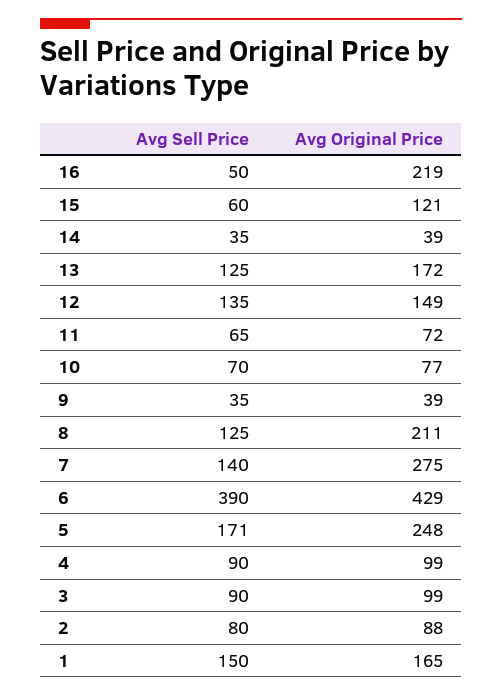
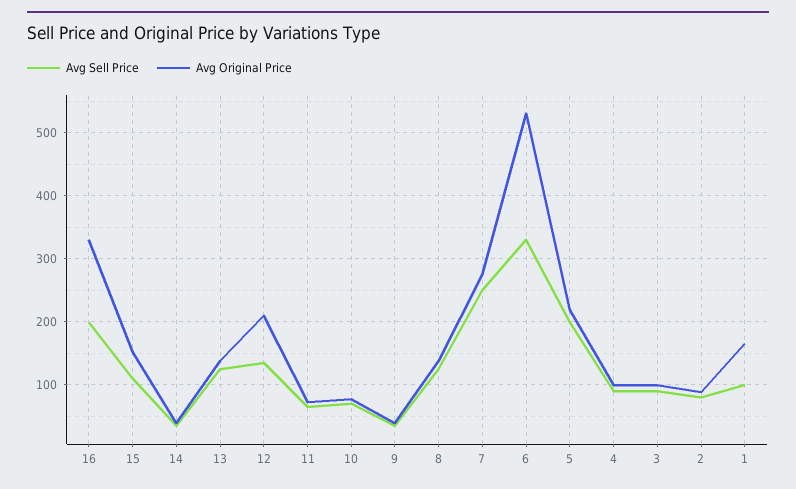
  {
    "Avg Sell Price": {
-     "16": 50,
+     "16": 200,
-     "15": 60,
+     "15": 110,
      "14": 35,
      "13": 125,
      "12": 135,
      "11": 65,
      "10": 70,
      "9": 35,
      "8": 125,
-     "7": 140,
+     "7": 250,
-     "6": 390,
+     "6": 330,
-     "5": 171,
+     "5": 200,
      "4": 90,
      "3": 90,
      "2": 80,
-     "1": 150
+     "1": 100
    },
    "Avg Original Price": {
-     "16": 219,
+     "16": 330,
-     "15": 121,
+     "15": 150,
      "14": 39,
-     "13": 172,
+     "13": 140,
-     "12": 149,
+     "12": 210,
      "11": 72,
      "10": 77,
      "9": 39,
-     "8": 211,
+     "8": 140,
      "7": 275,
-     "6": 429,
+     "6": 530,
-     "5": 248,
+     "5": 220,
      "4": 99,
      "3": 99,
      "2": 88,
      "1": 165
    }
  }

